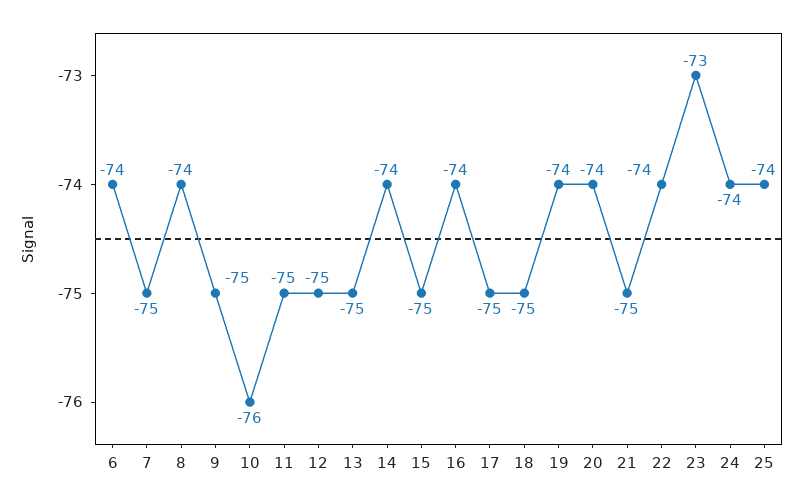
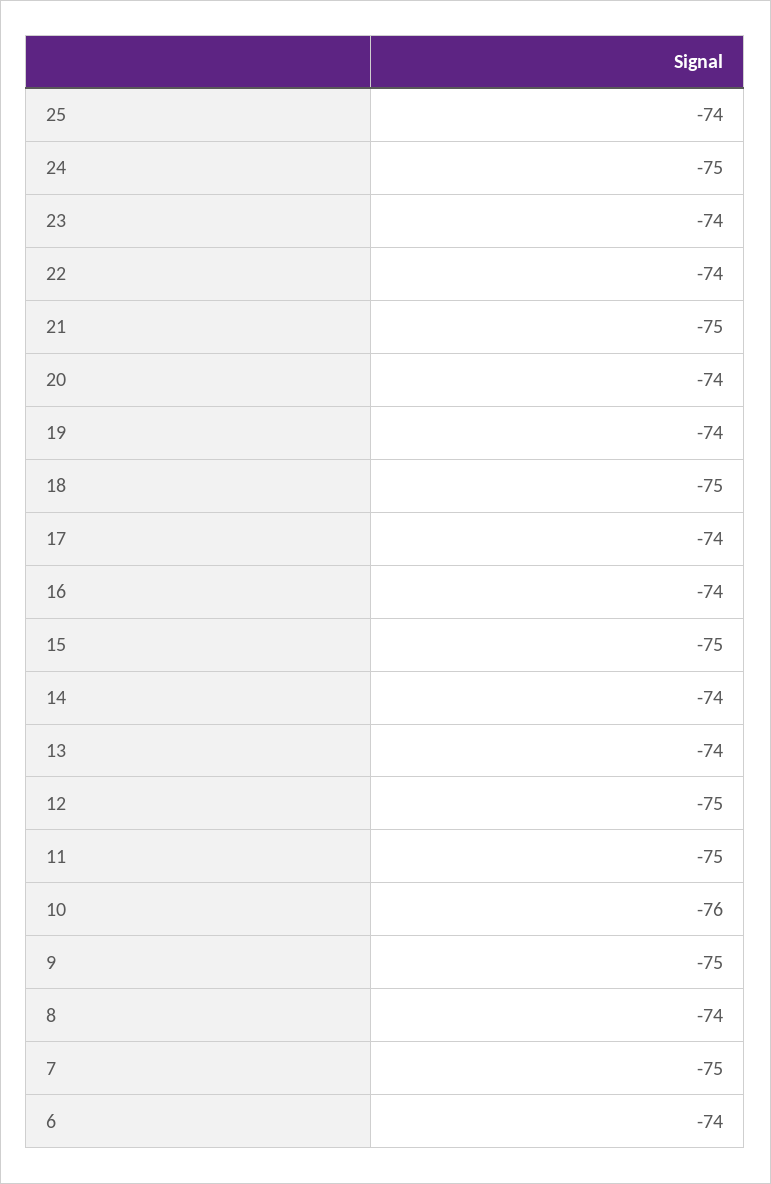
  {
    "6": -74,
    "7": -75,
    "8": -74,
    "9": -75,
    "10": -76,
    "11": -75,
    "12": -75,
-   "13": -75,
+   "13": -74,
    "14": -74,
    "15": -75,
    "16": -74,
-   "17": -75,
+   "17": -74,
    "18": -75,
    "19": -74,
    "20": -74,
    "21": -75,
    "22": -74,
-   "23": -73,
+   "23": -74,
-   "24": -74,
+   "24": -75,
    "25": -74
  }

